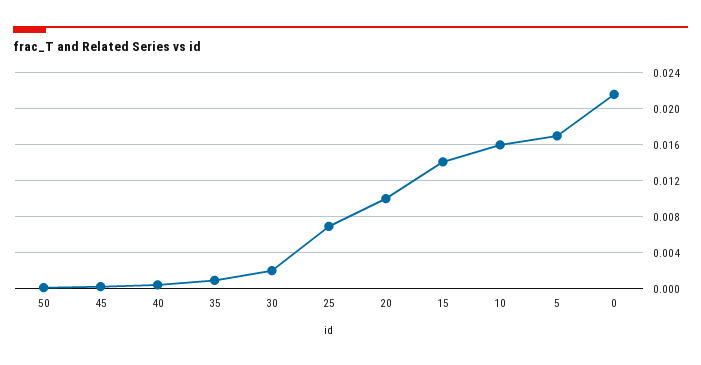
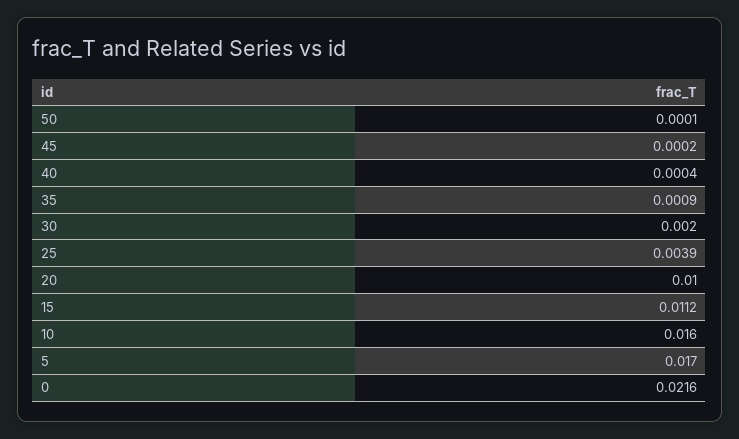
  {
    "50": 0.0001,
    "45": 0.0002,
    "40": 0.0004,
    "35": 0.0009,
    "30": 0.002,
-   "25": 0.007,
+   "25": 0.0039,
    "20": 0.01,
-   "15": 0.014,
+   "15": 0.0112,
    "10": 0.016,
    "5": 0.017,
    "0": 0.0216
  }

